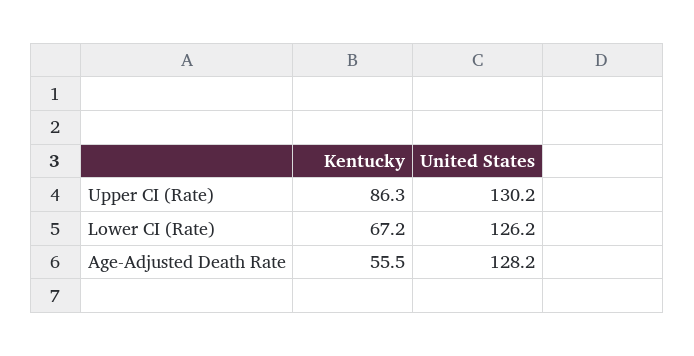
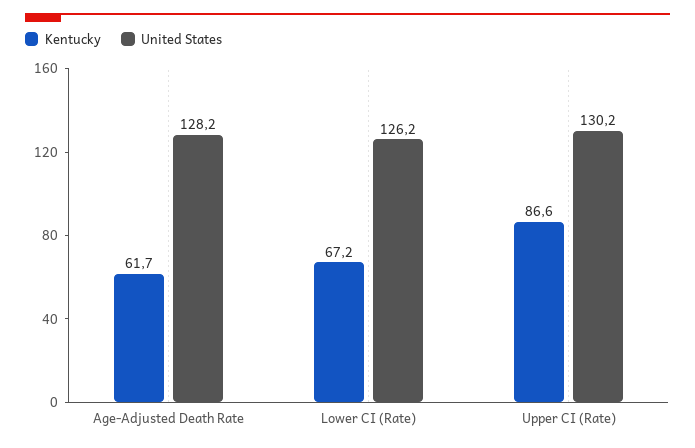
  {
    "Kentucky": {
-     "Upper CI (Rate)": 86.3,
+     "Upper CI (Rate)": 86.6,
      "Lower CI (Rate)": 67.2,
-     "Age-Adjusted Death Rate": 55.5
+     "Age-Adjusted Death Rate": 61.7
    },
    "United States": {
      "Upper CI (Rate)": 130.2,
      "Lower CI (Rate)": 126.2,
      "Age-Adjusted Death Rate": 128.2
    }
  }

